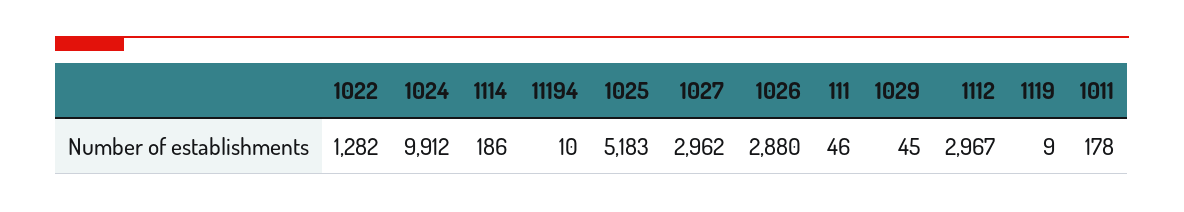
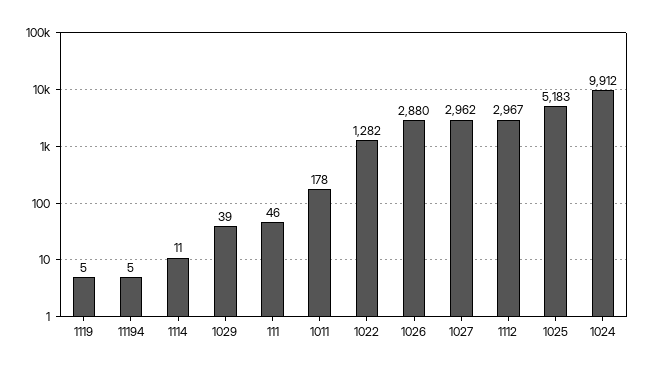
  {
    "1022": 1282,
    "1024": 9912,
-   "1114": 186,
+   "1114": 11,
-   "11194": 10,
+   "11194": 5,
    "1025": 5183,
    "1027": 2962,
    "1026": 2880,
    "111": 46,
-   "1029": 45,
+   "1029": 39,
    "1112": 2967,
-   "1119": 9,
+   "1119": 5,
    "1011": 178
  }

